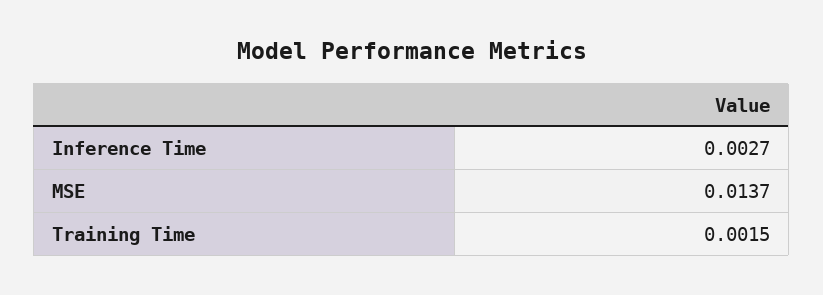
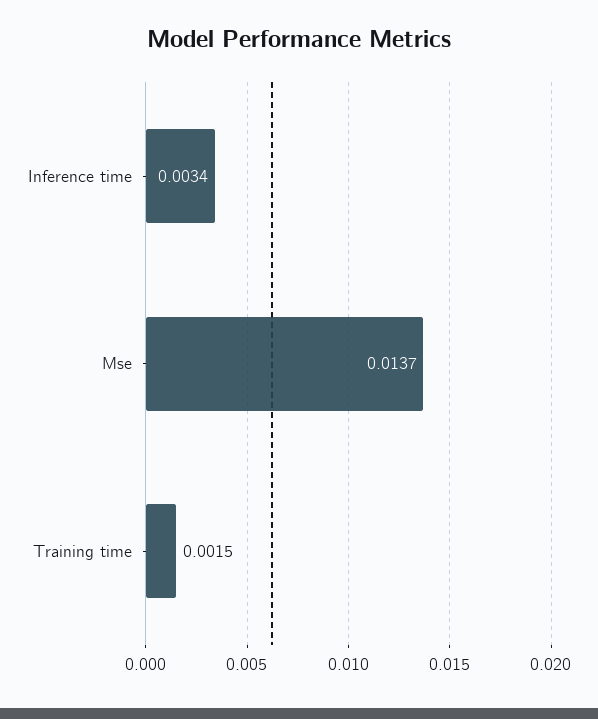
  {
-   "Inference Time": 0.0027,
+   "Inference Time": 0.0034,
    "MSE": 0.0137,
    "Training Time": 0.0015
  }

